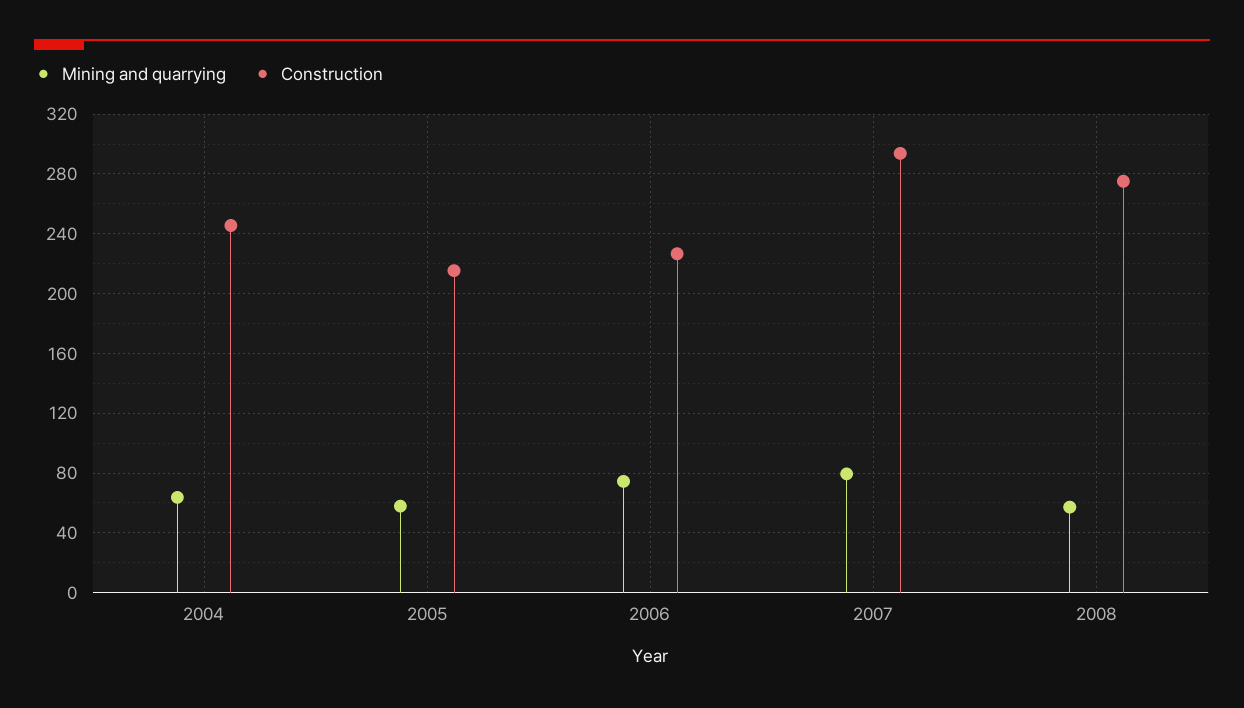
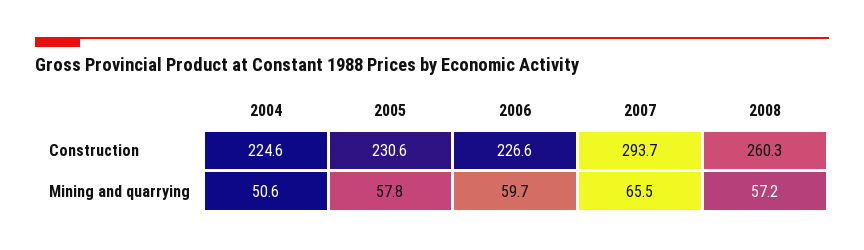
  {
    "Mining and quarrying": {
-     "2004": 65,
+     "2004": 50.6,
      "2005": 57.8,
-     "2006": 75,
+     "2006": 59.7,
-     "2007": 80,
+     "2007": 65.5,
      "2008": 57.2
    },
    "Construction": {
-     "2004": 245,
+     "2004": 224.6,
-     "2005": 215,
+     "2005": 230.6,
      "2006": 226.6,
      "2007": 293.7,
-     "2008": 275
+     "2008": 260.3
    }
  }

